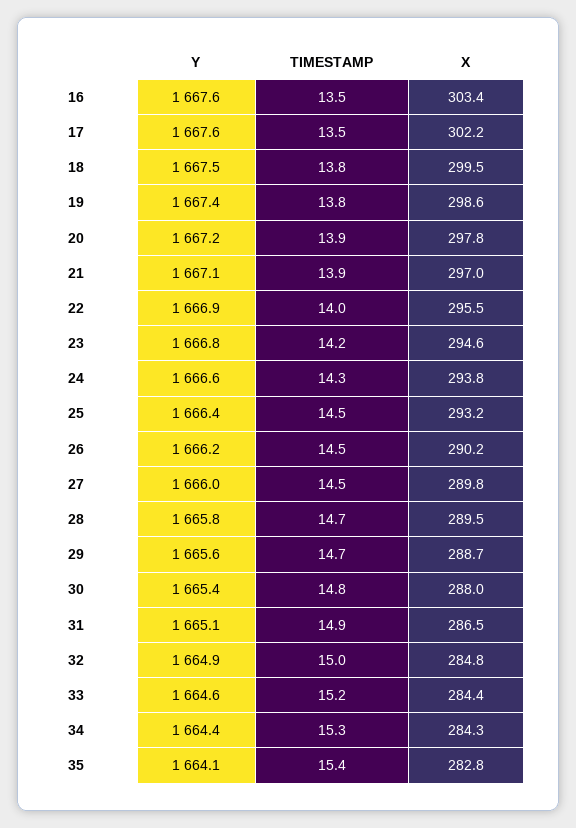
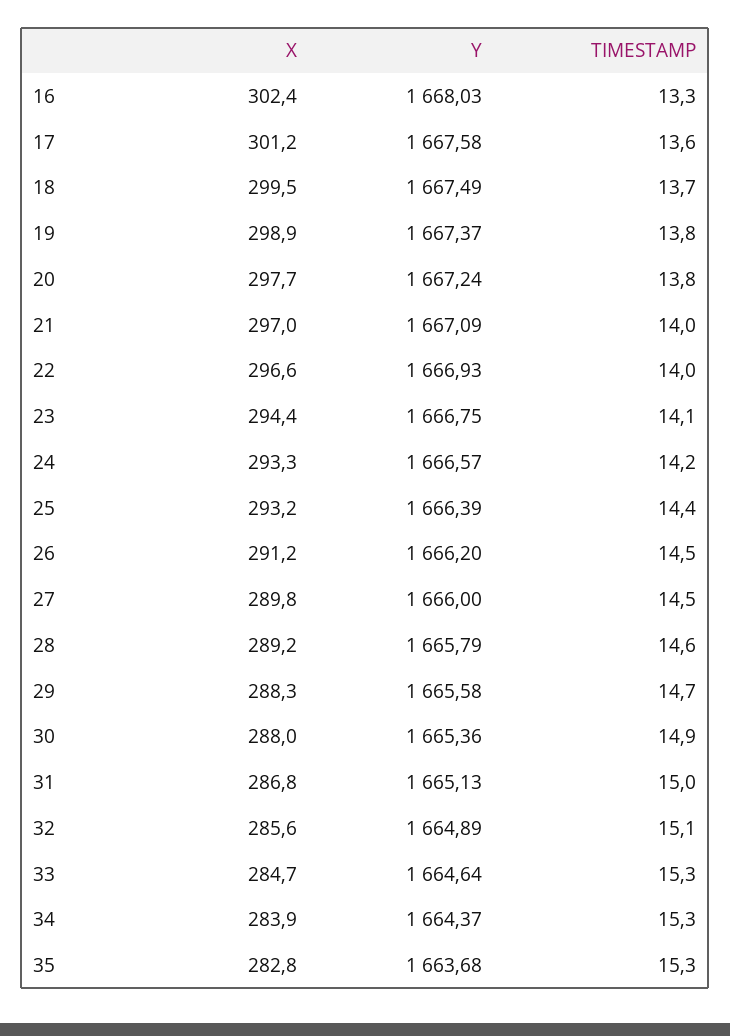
  {
    "Y": {
-     "16": 1667.6,
+     "16": 1668.03,
      "17": 1667.58,
      "18": 1667.49,
      "19": 1667.37,
      "20": 1667.24,
      "21": 1667.09,
      "22": 1666.93,
      "23": 1666.75,
      "24": 1666.57,
      "25": 1666.39,
      "26": 1666.2,
      "27": 1666,
      "28": 1665.79,
      "29": 1665.58,
      "30": 1665.36,
      "31": 1665.13,
      "32": 1664.89,
      "33": 1664.64,
      "34": 1664.37,
-     "35": 1664.1
+     "35": 1663.68
    },
    "TIMESTAMP": {
-     "16": 13.5,
+     "16": 13.3,
-     "17": 13.5,
+     "17": 13.6,
-     "18": 13.8,
+     "18": 13.7,
      "19": 13.8,
-     "20": 13.9,
+     "20": 13.8,
-     "21": 13.9,
+     "21": 14,
      "22": 14,
-     "23": 14.2,
+     "23": 14.1,
-     "24": 14.3,
+     "24": 14.2,
-     "25": 14.5,
+     "25": 14.4,
      "26": 14.5,
      "27": 14.5,
-     "28": 14.7,
+     "28": 14.6,
      "29": 14.7,
-     "30": 14.8,
+     "30": 14.9,
-     "31": 14.9,
+     "31": 15,
-     "32": 15,
+     "32": 15.1,
-     "33": 15.2,
+     "33": 15.3,
      "34": 15.3,
-     "35": 15.4
+     "35": 15.3
    },
    "X": {
-     "16": 303.4,
+     "16": 302.4,
-     "17": 302.2,
+     "17": 301.2,
      "18": 299.5,
-     "19": 298.6,
+     "19": 298.9,
-     "20": 297.8,
+     "20": 297.7,
      "21": 297,
-     "22": 295.5,
+     "22": 296.6,
-     "23": 294.6,
+     "23": 294.4,
-     "24": 293.8,
+     "24": 293.3,
      "25": 293.2,
-     "26": 290.2,
+     "26": 291.2,
      "27": 289.8,
-     "28": 289.5,
+     "28": 289.2,
-     "29": 288.7,
+     "29": 288.3,
      "30": 288,
-     "31": 286.5,
+     "31": 286.8,
-     "32": 284.8,
+     "32": 285.6,
-     "33": 284.4,
+     "33": 284.7,
-     "34": 284.3,
+     "34": 283.9,
      "35": 282.8
    }
  }

